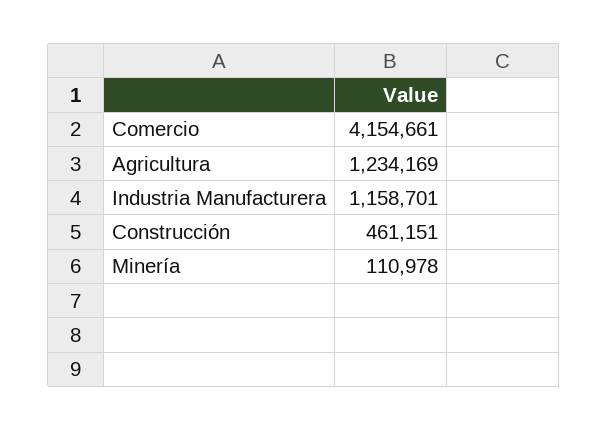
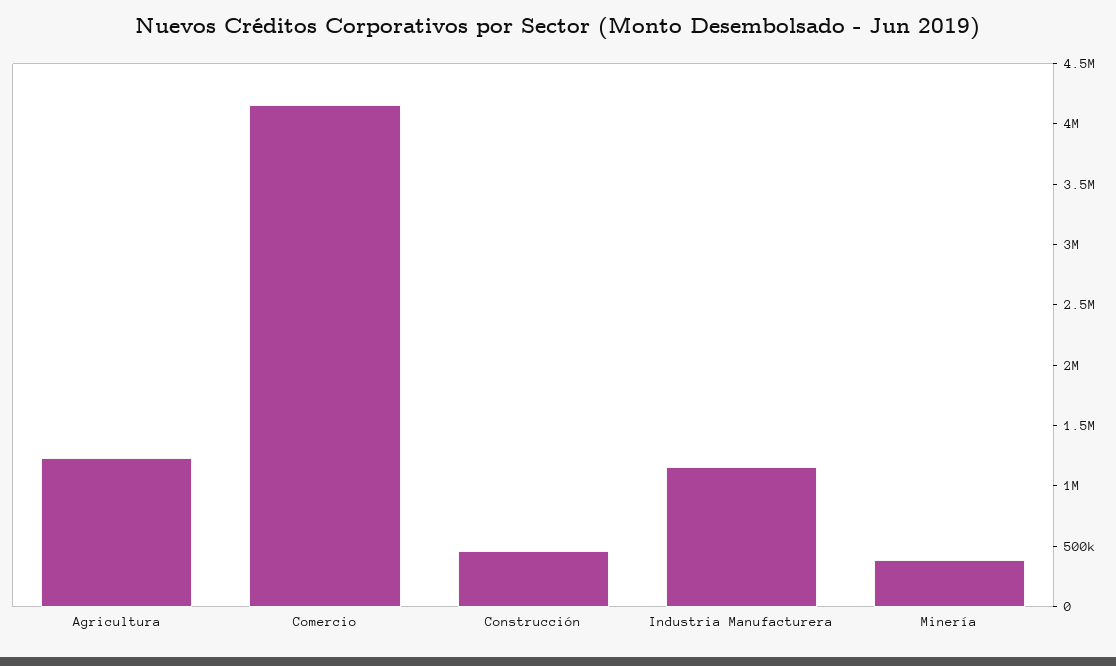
  {
    "Comercio": 4154661,
    "Agricultura": 1234169,
    "Industria Manufacturera": 1158701,
    "Construcción": 461151,
-   "Minería": 110978
+   "Minería": 400000
  }

